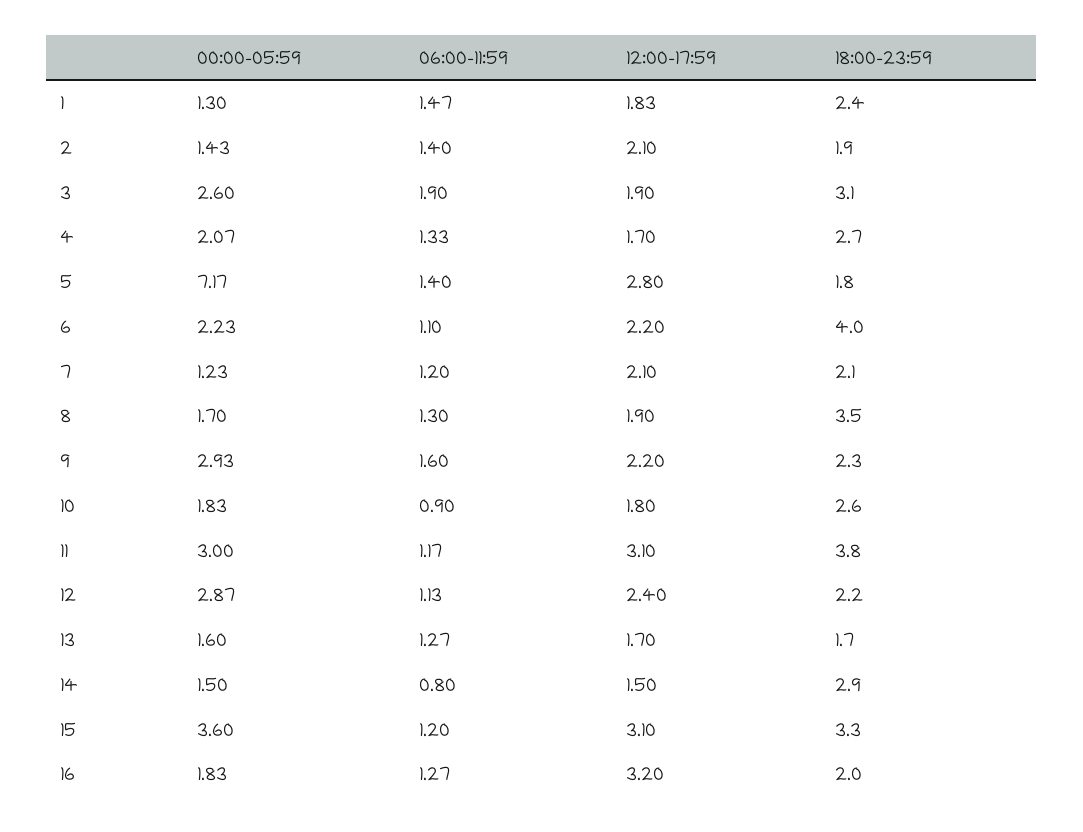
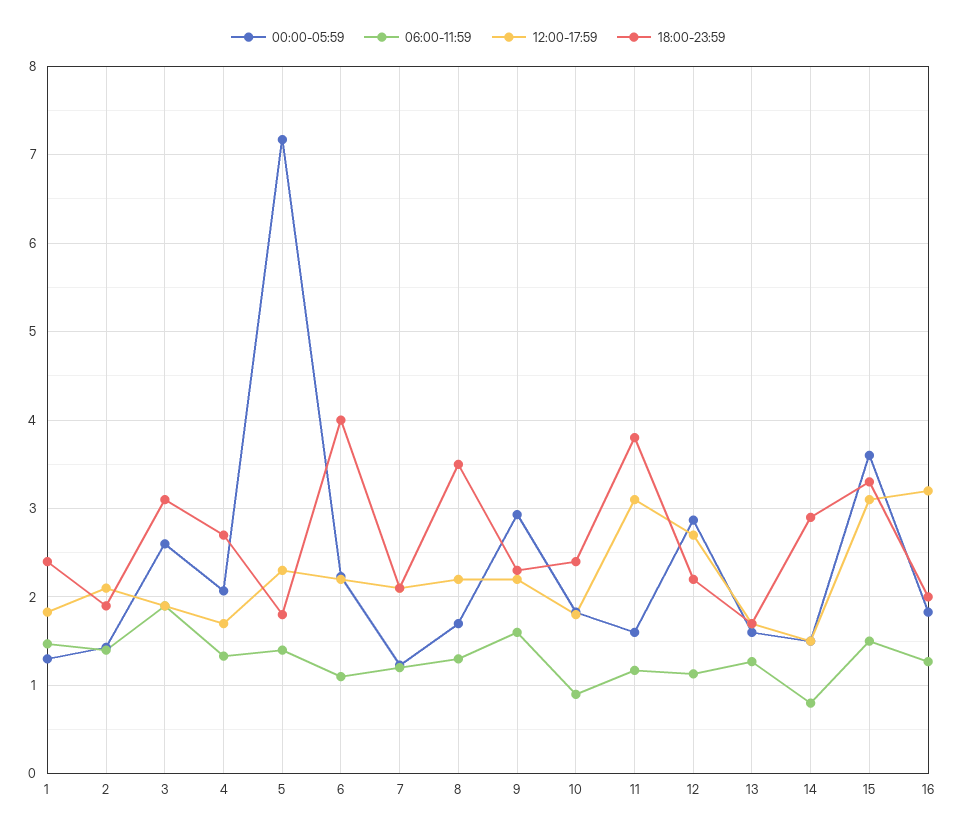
  {
    "00:00-05:59": {
      "1": 1.3,
      "2": 1.43,
      "3": 2.6,
      "4": 2.07,
      "5": 7.17,
      "6": 2.23,
      "7": 1.23,
      "8": 1.7,
      "9": 2.93,
      "10": 1.83,
-     "11": 3,
+     "11": 1.6,
      "12": 2.87,
      "13": 1.6,
      "14": 1.5,
      "15": 3.6,
      "16": 1.83
    },
    "06:00-11:59": {
      "1": 1.47,
      "2": 1.4,
      "3": 1.9,
      "4": 1.33,
      "5": 1.4,
      "6": 1.1,
      "7": 1.2,
      "8": 1.3,
      "9": 1.6,
      "10": 0.9,
      "11": 1.17,
      "12": 1.13,
      "13": 1.27,
      "14": 0.8,
-     "15": 1.2,
+     "15": 1.5,
      "16": 1.27
    },
    "12:00-17:59": {
      "1": 1.83,
      "2": 2.1,
      "3": 1.9,
      "4": 1.7,
-     "5": 2.8,
+     "5": 2.3,
      "6": 2.2,
      "7": 2.1,
-     "8": 1.9,
+     "8": 2.2,
      "9": 2.2,
      "10": 1.8,
      "11": 3.1,
-     "12": 2.4,
+     "12": 2.7,
      "13": 1.7,
      "14": 1.5,
      "15": 3.1,
      "16": 3.2
    },
    "18:00-23:59": {
      "1": 2.4,
      "2": 1.9,
      "3": 3.1,
      "4": 2.7,
      "5": 1.8,
      "6": 4,
      "7": 2.1,
      "8": 3.5,
      "9": 2.3,
-     "10": 2.6,
+     "10": 2.4,
      "11": 3.8,
      "12": 2.2,
      "13": 1.7,
      "14": 2.9,
      "15": 3.3,
      "16": 2
    }
  }

